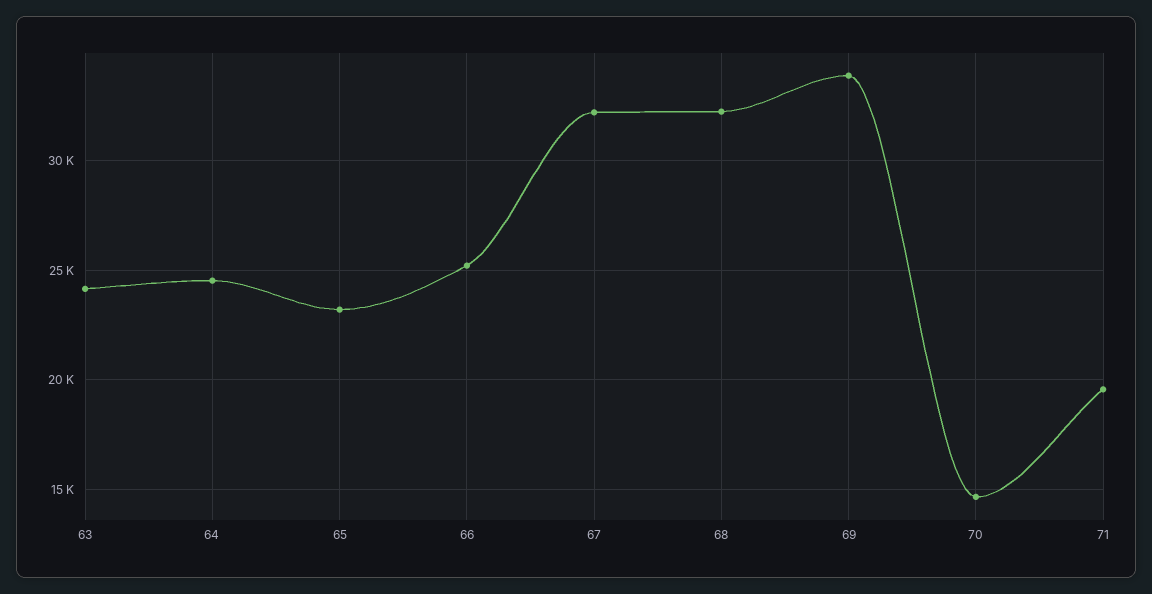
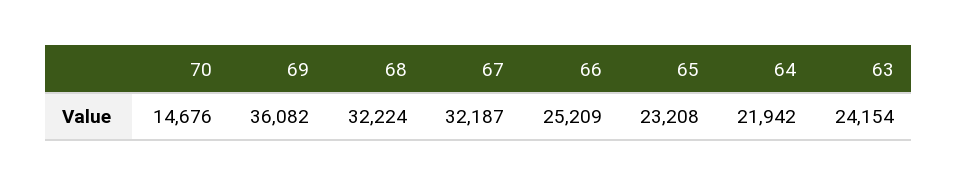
  {
    "63": 24154,
-   "64": 24500,
+   "64": 21942,
    "65": 23208,
    "66": 25209,
    "67": 32187,
    "68": 32224,
-   "69": 34000,
+   "69": 36082,
-   "70": 14676,
+   "70": 14676
-   "71": 19500
  }

